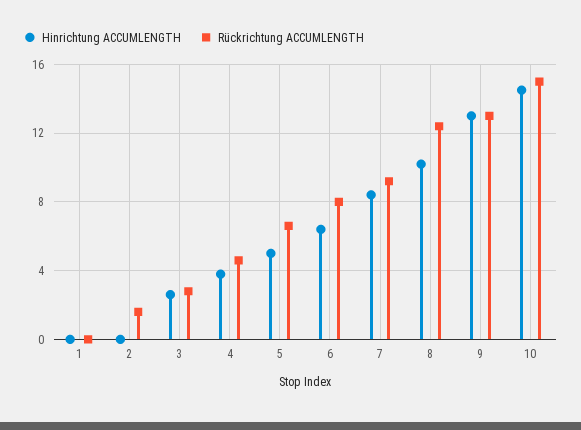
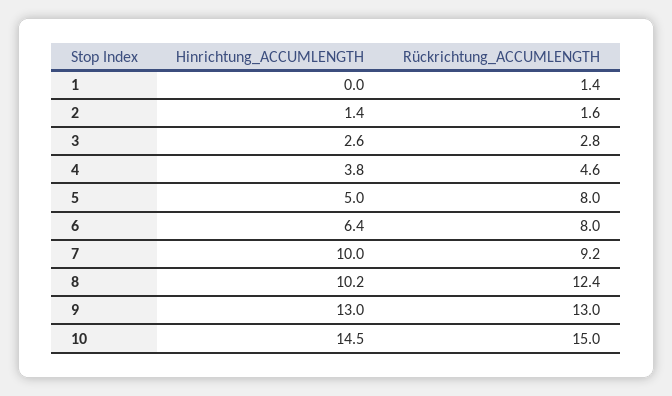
  {
    "Hinrichtung ACCUMLENGTH": {
      "1": 0,
-     "2": 0,
+     "2": 1.4,
      "3": 2.6,
      "4": 3.8,
      "5": 5,
      "6": 6.4,
-     "7": 8.5,
+     "7": 10,
      "8": 10.2,
      "9": 13,
      "10": 14.5
    },
    "Rückrichtung ACCUMLENGTH": {
-     "1": 0,
+     "1": 1.4,
      "2": 1.6,
      "3": 2.8,
      "4": 4.6,
-     "5": 6.5,
+     "5": 8,
      "6": 8,
      "7": 9.2,
      "8": 12.4,
      "9": 13,
      "10": 15
    }
  }

